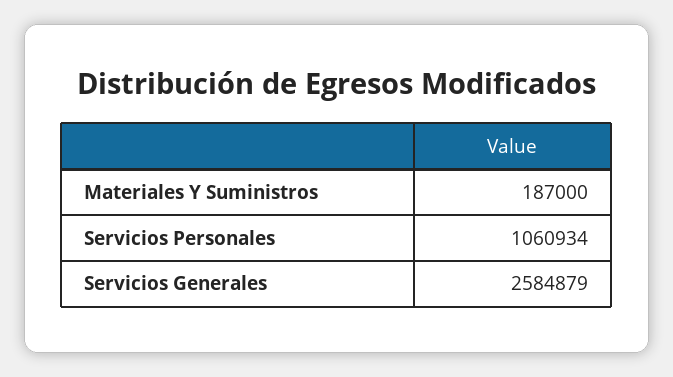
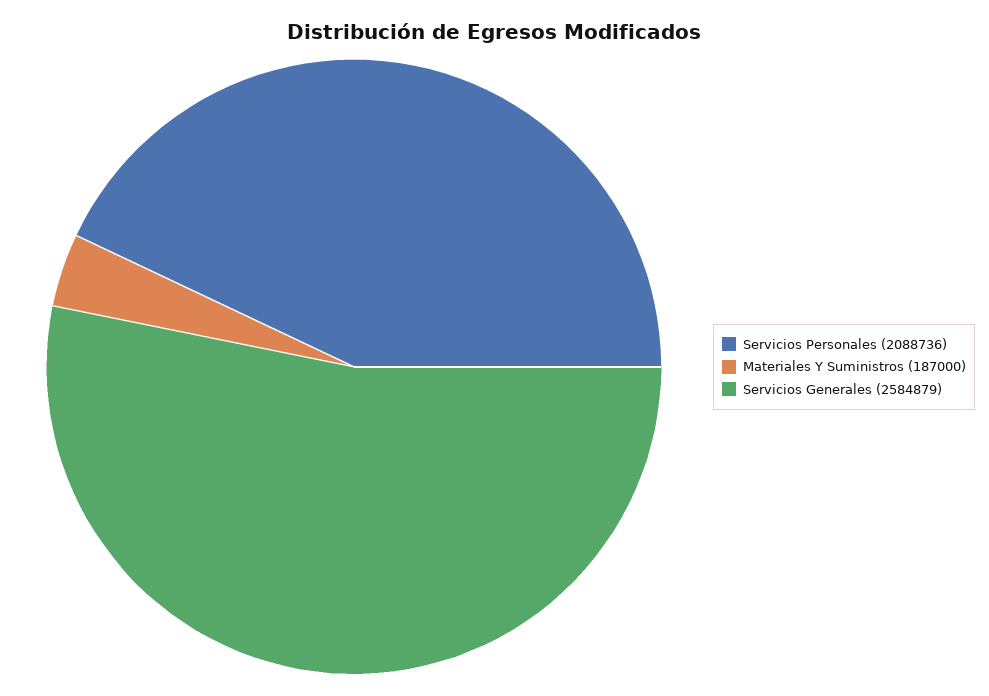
  {
    "Materiales Y Suministros": 187000,
-   "Servicios Personales": 1060934,
+   "Servicios Personales": 2088736,
    "Servicios Generales": 2584879
  }

